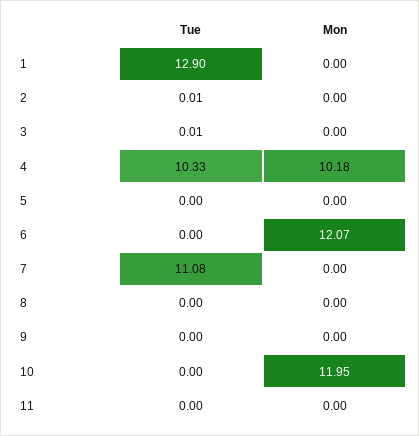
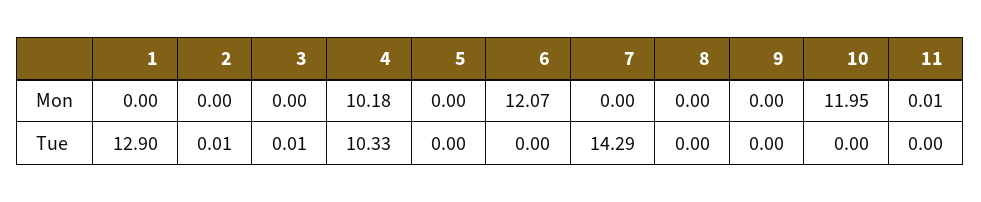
  {
    "Tue": {
      "1": 12.9,
      "2": 0.01,
      "3": 0.01,
      "4": 10.33,
      "5": 0,
      "6": 0,
-     "7": 11.08,
+     "7": 14.29,
      "8": 0,
      "9": 0,
      "10": 0,
      "11": 0
    },
    "Mon": {
      "1": 0,
      "2": 0,
      "3": 0,
      "4": 10.18,
      "5": 0,
      "6": 12.07,
      "7": 0,
      "8": 0,
      "9": 0,
      "10": 11.95,
-     "11": 0
+     "11": 0.01
    }
  }

